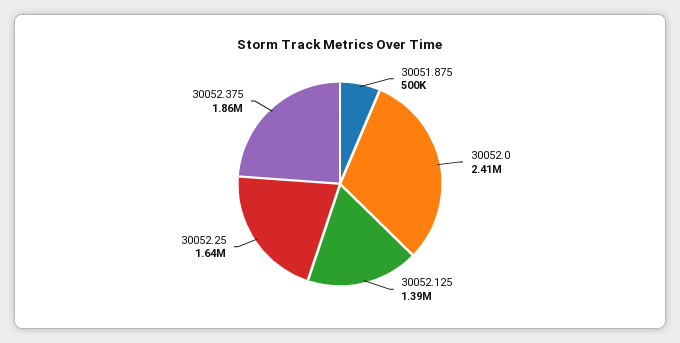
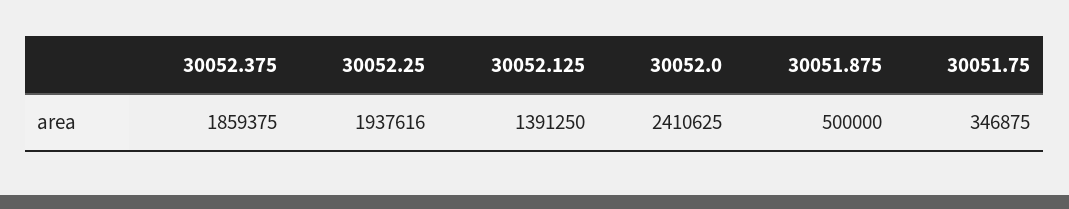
  {
    "30051.875": 500000,
    "30052.0": 2410625,
    "30052.125": 1391250,
-   "30052.25": 1640000,
+   "30052.25": 1937616,
-   "30052.375": 1859375
+   "30052.375": 1859375,
+   "30051.75": 346875
  }

